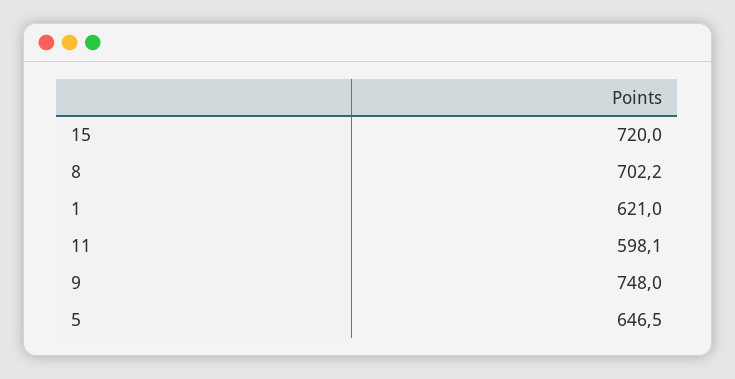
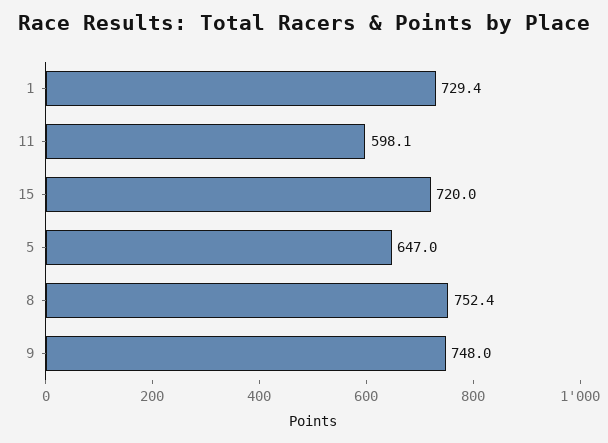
  {
    "15": 720,
-   "8": 702.2,
+   "8": 752.4,
-   "1": 621,
+   "1": 729.4,
    "11": 598.1,
    "9": 748,
-   "5": 646.5
+   "5": 647
  }

